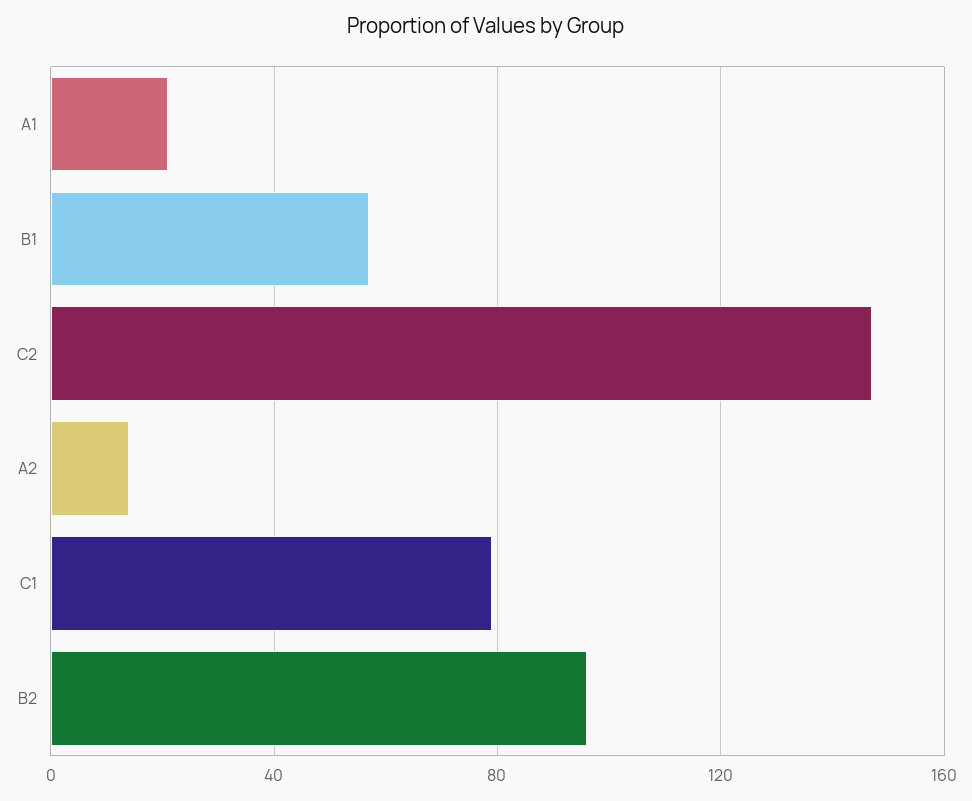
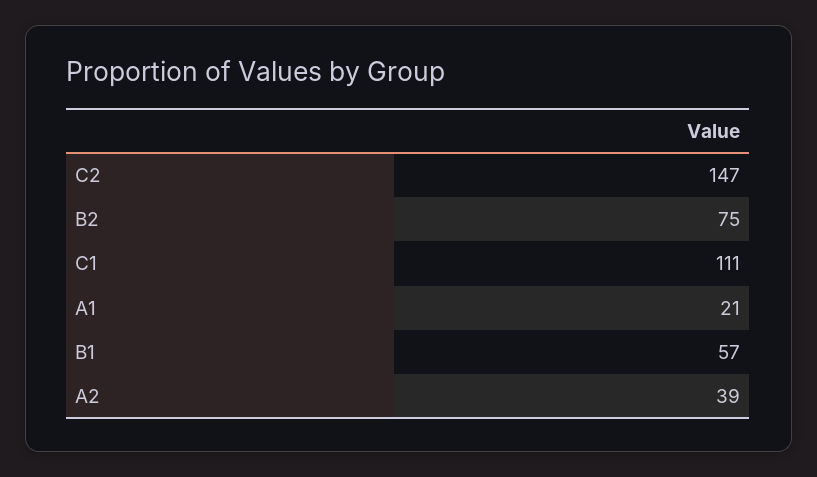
  {
    "A1": 21,
    "B1": 57,
    "C2": 147,
-   "A2": 15,
+   "A2": 39,
-   "C1": 80,
+   "C1": 111,
-   "B2": 95
+   "B2": 75
  }

